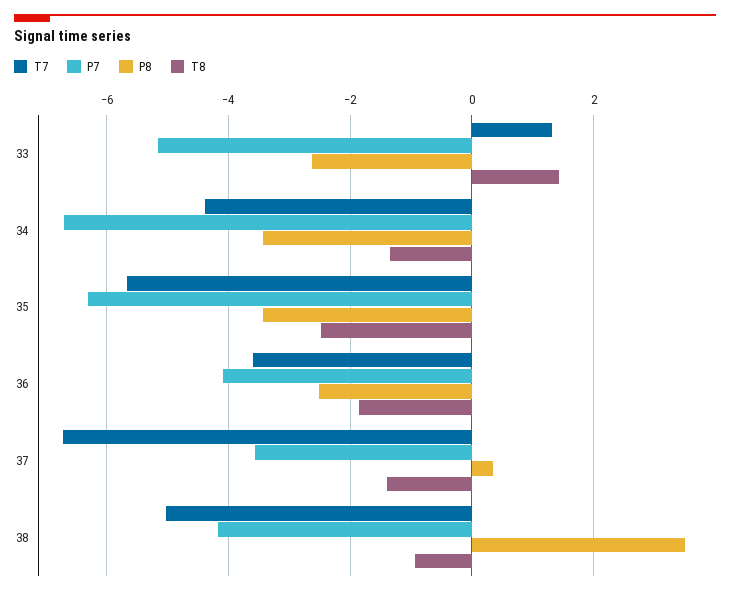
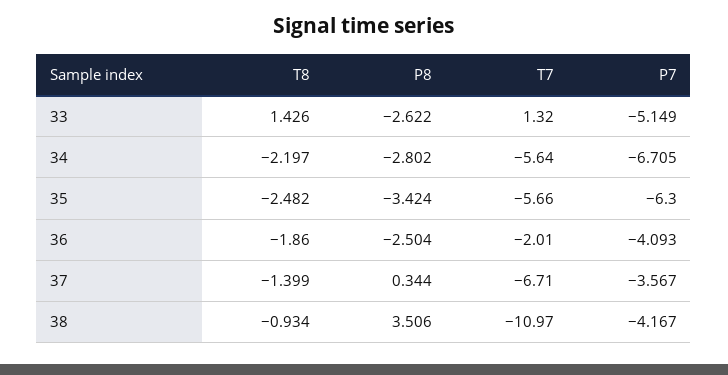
  {
    "T7": {
      "33": 1.32,
-     "34": -4.4,
+     "34": -5.64,
      "35": -5.66,
-     "36": -3.6,
+     "36": -2.01,
      "37": -6.71,
-     "38": -5
+     "38": -10.97
    },
    "P7": {
      "33": -5.149,
      "34": -6.705,
      "35": -6.3,
      "36": -4.093,
      "37": -3.567,
      "38": -4.167
    },
    "P8": {
      "33": -2.622,
-     "34": -3.4,
+     "34": -2.802,
      "35": -3.424,
      "36": -2.504,
      "37": 0.344,
      "38": 3.506
    },
    "T8": {
      "33": 1.426,
-     "34": -1.4,
+     "34": -2.197,
      "35": -2.482,
      "36": -1.86,
      "37": -1.399,
      "38": -0.934
    }
  }

